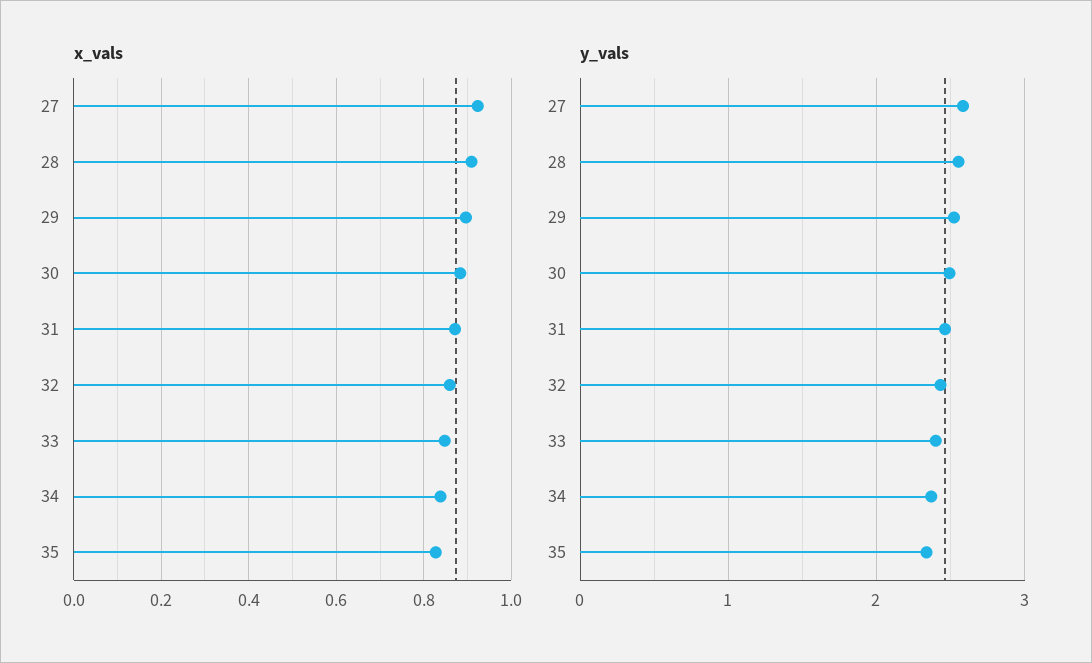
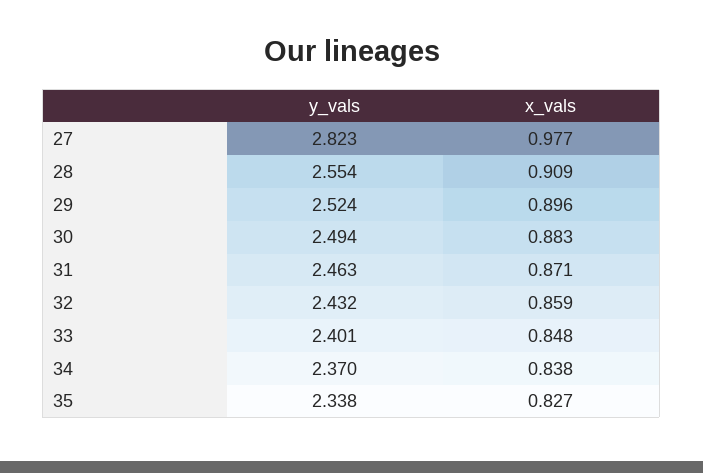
  {
    "x_vals": {
-     "27": 0.92,
+     "27": 0.977,
      "28": 0.909,
      "29": 0.896,
      "30": 0.883,
      "31": 0.871,
      "32": 0.859,
      "33": 0.848,
      "34": 0.838,
      "35": 0.827
    },
    "y_vals": {
-     "27": 2.6,
+     "27": 2.823,
      "28": 2.554,
      "29": 2.524,
      "30": 2.494,
      "31": 2.463,
      "32": 2.432,
      "33": 2.401,
      "34": 2.37,
      "35": 2.338
    }
  }

